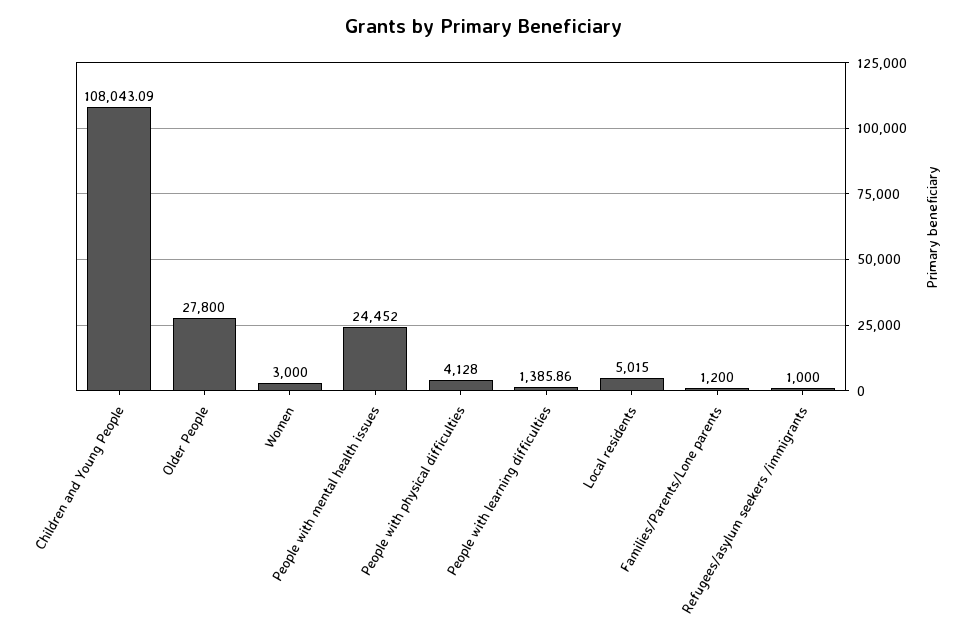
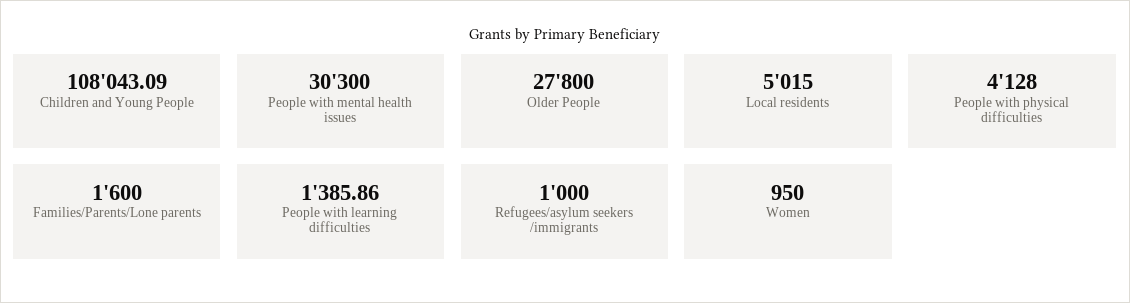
  {
    "Children and Young People": 108043.09,
    "Older People": 27800,
-   "Women": 3000,
+   "Women": 950,
-   "People with mental health issues": 24452,
+   "People with mental health issues": 30300,
    "People with physical difficulties": 4128,
    "People with learning difficulties": 1385.86,
    "Local residents": 5015,
-   "Families/Parents/Lone parents": 1200,
+   "Families/Parents/Lone parents": 1600,
    "Refugees/asylum seekers /immigrants": 1000
  }

